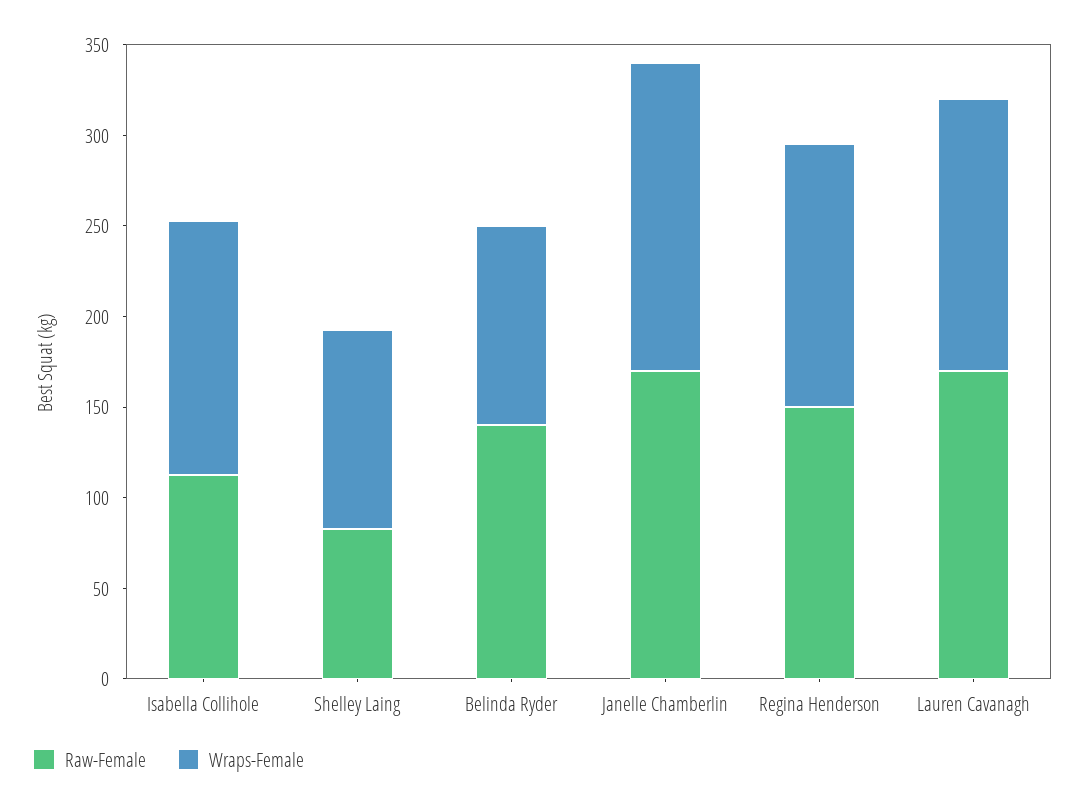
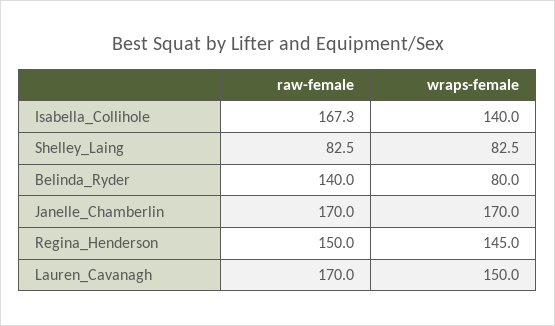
  {
    "Raw-Female": {
-     "Isabella Collihole": 110,
+     "Isabella Collihole": 167.3,
      "Shelley Laing": 82.5,
      "Belinda Ryder": 140,
      "Janelle Chamberlin": 170,
      "Regina Henderson": 150,
      "Lauren Cavanagh": 170
    },
    "Wraps-Female": {
      "Isabella Collihole": 140,
-     "Shelley Laing": 110,
+     "Shelley Laing": 82.5,
-     "Belinda Ryder": 110,
+     "Belinda Ryder": 80,
      "Janelle Chamberlin": 170,
      "Regina Henderson": 145,
      "Lauren Cavanagh": 150
    }
  }

